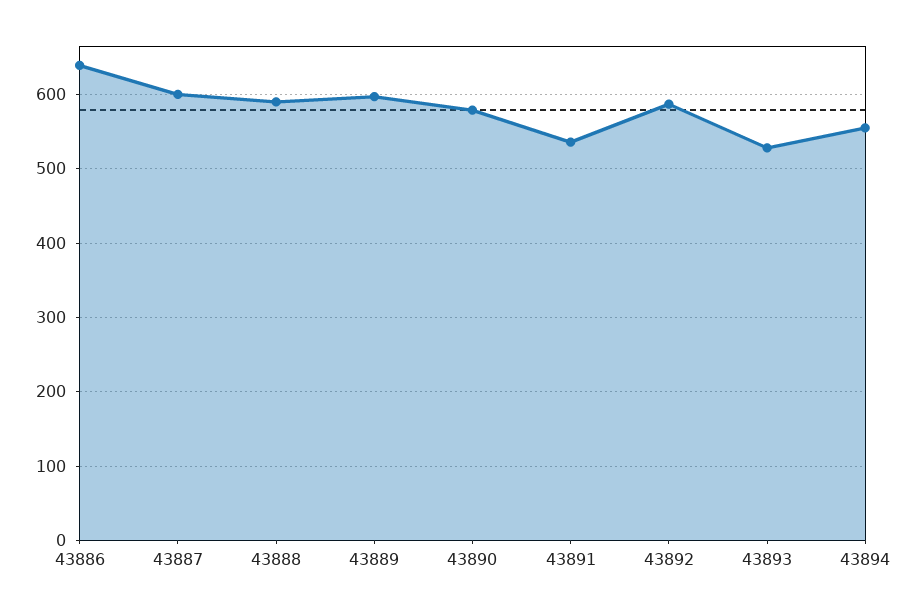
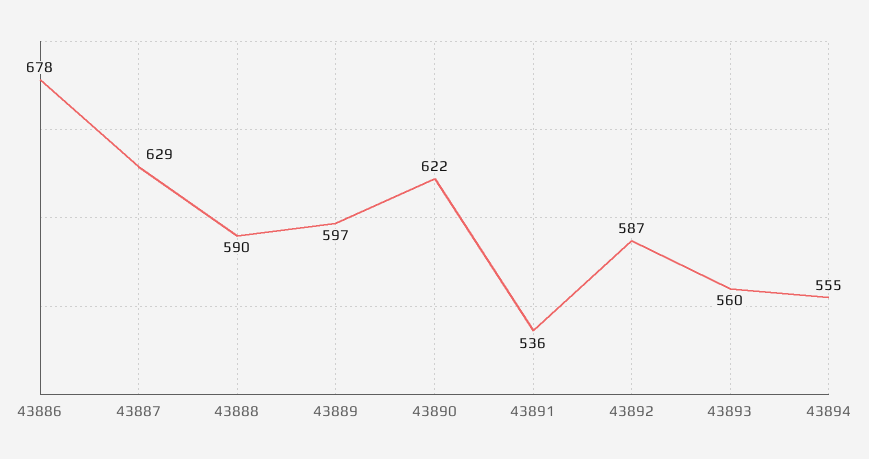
  {
-   "43886": 640,
+   "43886": 678,
-   "43887": 600,
+   "43887": 629,
    "43888": 590,
    "43889": 597,
-   "43890": 580,
+   "43890": 622,
    "43891": 536,
    "43892": 587,
-   "43893": 530,
+   "43893": 560,
    "43894": 555
  }

